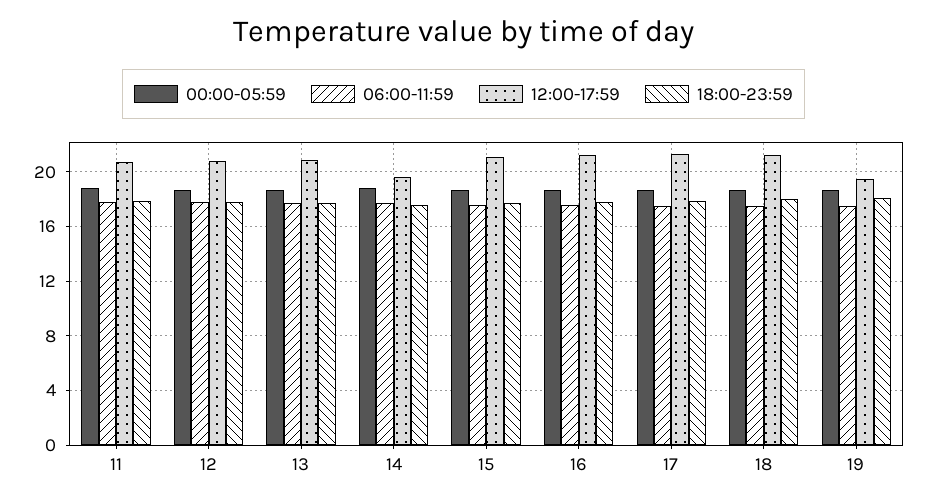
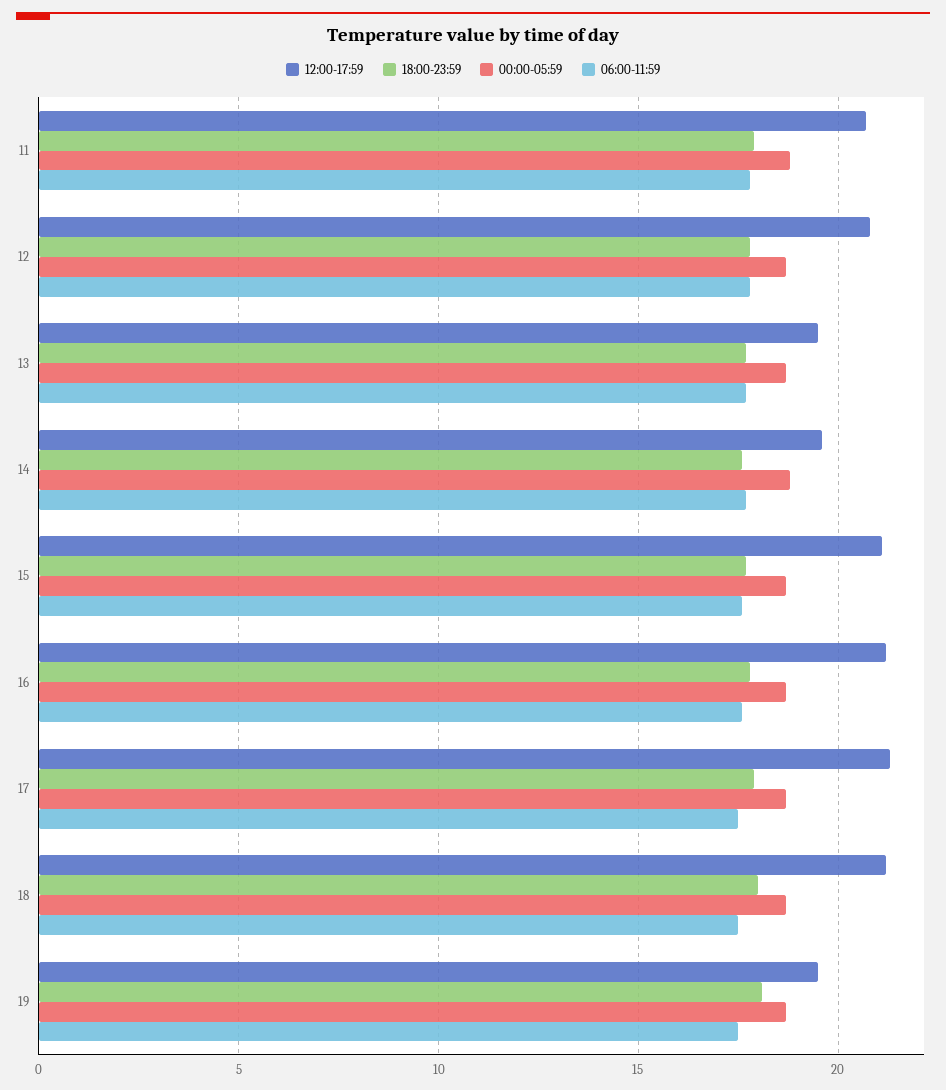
  {
    "00:00-05:59": {
      "11": 19,
      "12": 18.5,
      "13": 18.5,
      "14": 19,
      "15": 18.5,
      "16": 18.5,
      "17": 18.5,
      "18": 18.5,
      "19": 18.5
    },
    "06:00-11:59": {
      "11": 18,
      "12": 18,
      "13": 17.5,
      "14": 17.5,
      "15": 17.5,
      "16": 17.5,
      "17": 17.5,
      "18": 17.5,
      "19": 17.5
    },
    "12:00-17:59": {
      "11": 20.5,
      "12": 21,
-     "13": 21,
+     "13": 19.5,
      "14": 19.5,
      "15": 21,
      "16": 21,
      "17": 21.5,
      "18": 21,
      "19": 19.5
    },
    "18:00-23:59": {
      "11": 18,
      "12": 18,
      "13": 17.5,
      "14": 17.5,
      "15": 17.5,
      "16": 18,
      "17": 18,
      "18": 18,
      "19": 18
    }
  }

